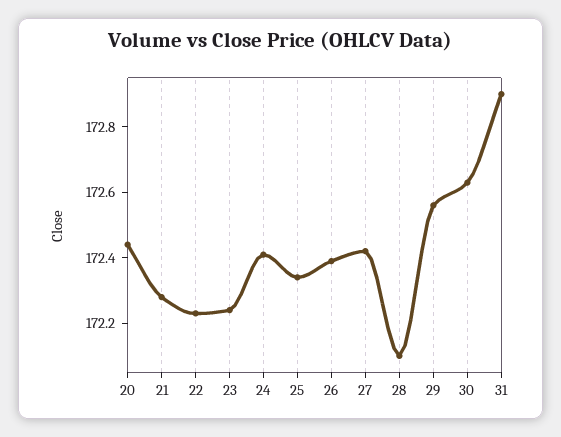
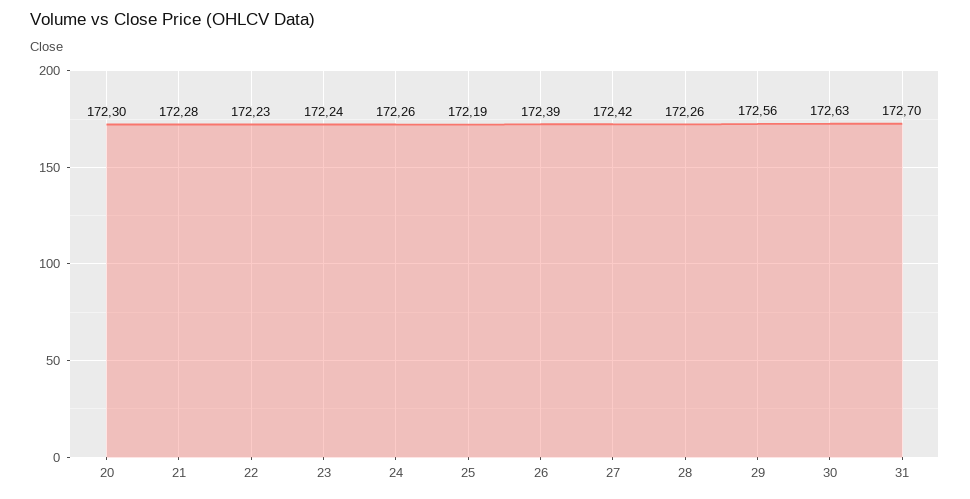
  {
-   "20": 172.45,
+   "20": 172.3,
    "21": 172.28,
    "22": 172.23,
    "23": 172.24,
-   "24": 172.4,
+   "24": 172.26,
-   "25": 172.35,
+   "25": 172.19,
    "26": 172.39,
    "27": 172.42,
-   "28": 172.1,
+   "28": 172.26,
    "29": 172.56,
    "30": 172.63,
-   "31": 172.9
+   "31": 172.7
  }

